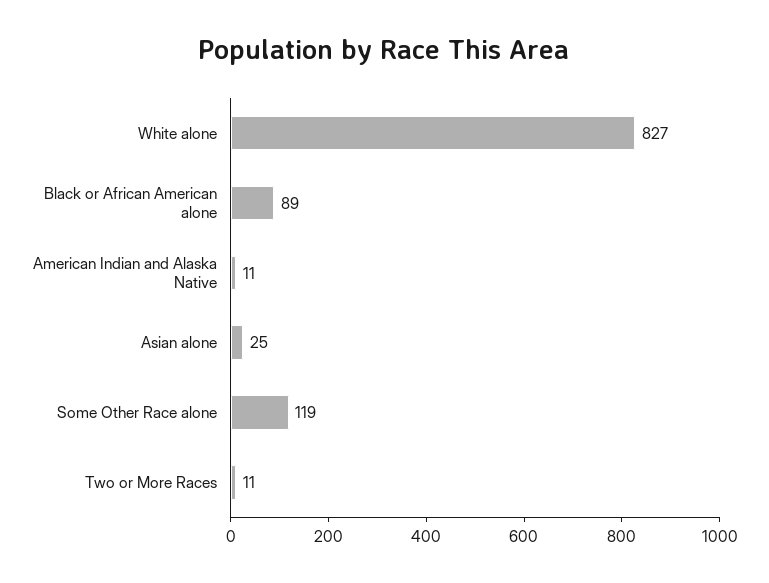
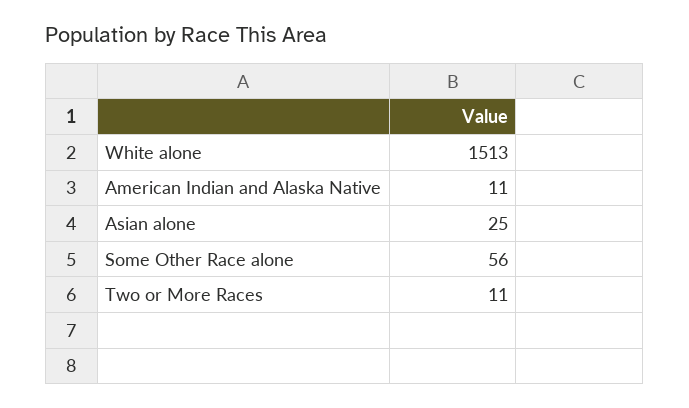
  {
-   "White alone": 827,
+   "White alone": 1513,
-   "Black or African American alone": 89,
    "American Indian and Alaska Native": 11,
    "Asian alone": 25,
-   "Some Other Race alone": 119,
+   "Some Other Race alone": 56,
    "Two or More Races": 11
  }

